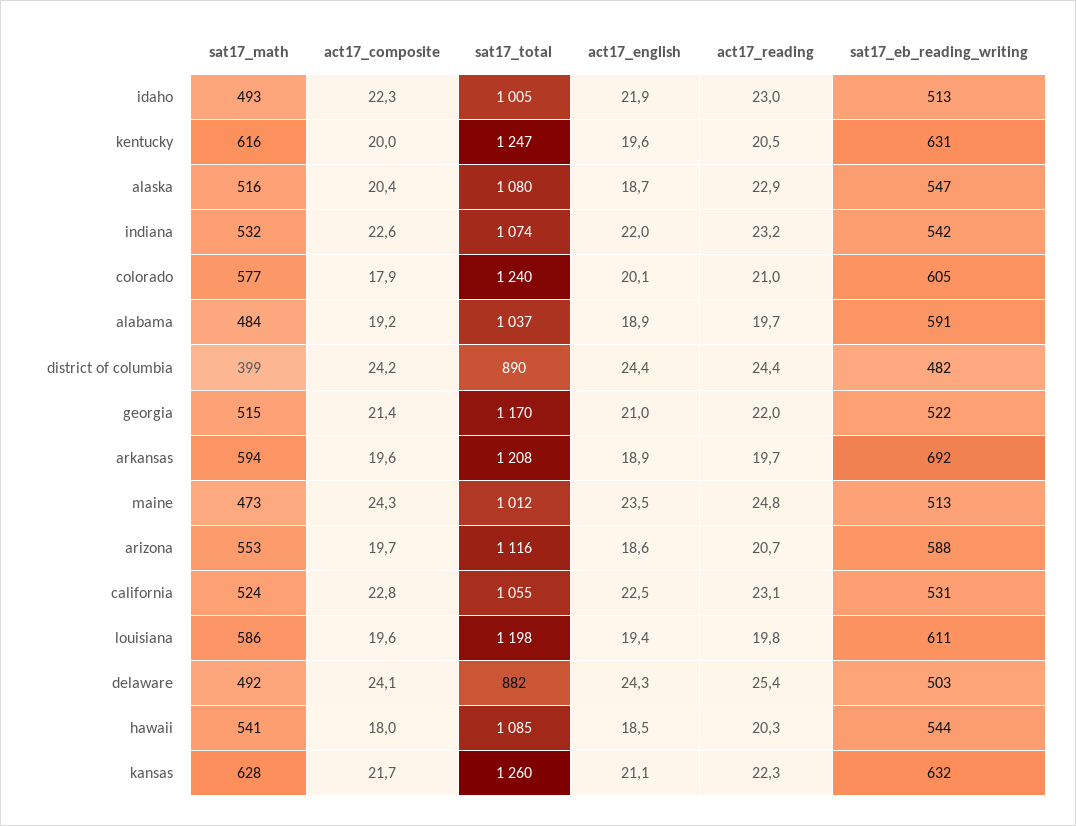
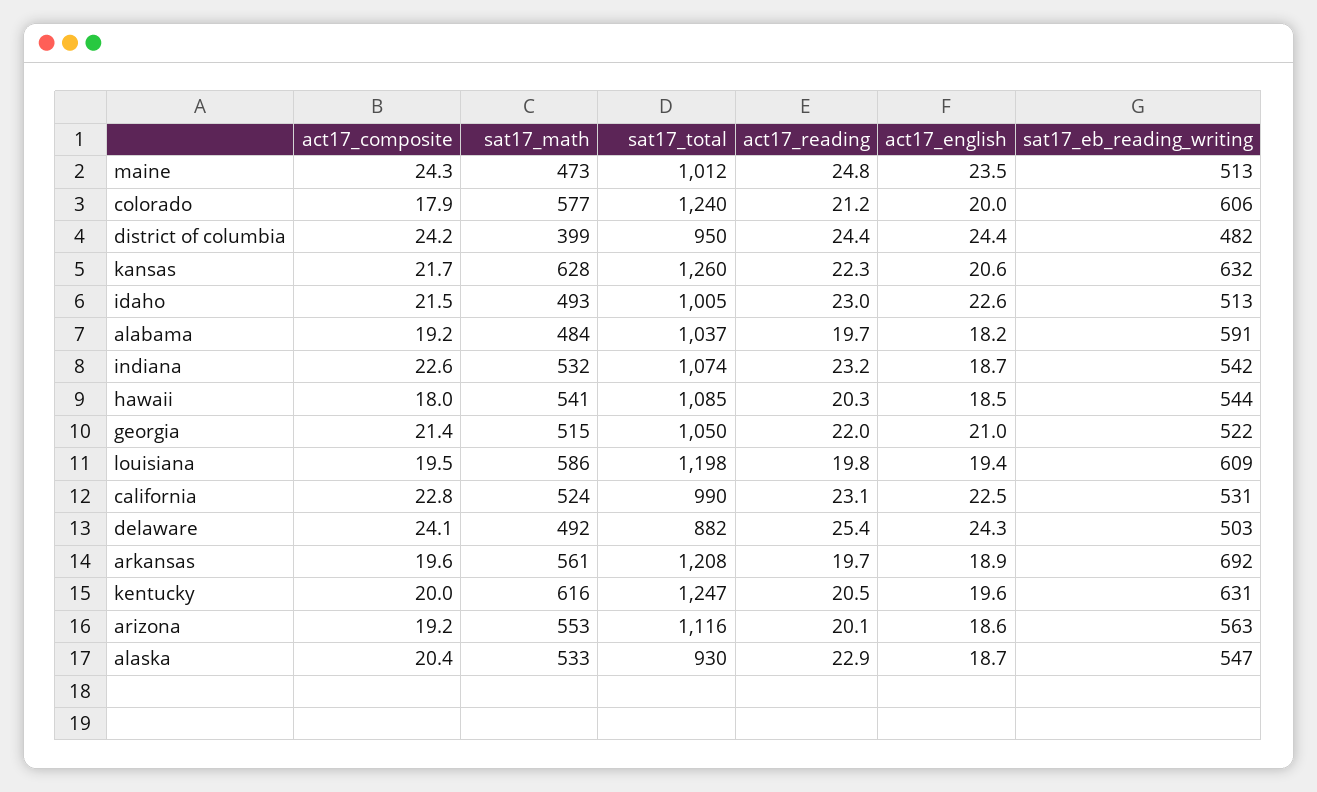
  {
    "sat17_math": {
      "idaho": 493,
      "kentucky": 616,
-     "alaska": 516,
+     "alaska": 533,
      "indiana": 532,
      "colorado": 577,
      "alabama": 484,
      "district of columbia": 399,
      "georgia": 515,
-     "arkansas": 594,
+     "arkansas": 561,
      "maine": 473,
      "arizona": 553,
      "california": 524,
      "louisiana": 586,
      "delaware": 492,
      "hawaii": 541,
      "kansas": 628
    },
    "act17_composite": {
-     "idaho": 22.3,
+     "idaho": 21.5,
      "kentucky": 20,
      "alaska": 20.4,
      "indiana": 22.6,
      "colorado": 17.9,
      "alabama": 19.2,
      "district of columbia": 24.2,
      "georgia": 21.4,
      "arkansas": 19.6,
      "maine": 24.3,
-     "arizona": 19.7,
+     "arizona": 19.2,
      "california": 22.8,
-     "louisiana": 19.6,
+     "louisiana": 19.5,
      "delaware": 24.1,
      "hawaii": 18,
      "kansas": 21.7
    },
    "sat17_total": {
      "idaho": 1005,
      "kentucky": 1247,
-     "alaska": 1080,
+     "alaska": 930,
      "indiana": 1074,
      "colorado": 1240,
      "alabama": 1037,
-     "district of columbia": 890,
+     "district of columbia": 950,
-     "georgia": 1170,
+     "georgia": 1050,
      "arkansas": 1208,
      "maine": 1012,
      "arizona": 1116,
-     "california": 1055,
+     "california": 990,
      "louisiana": 1198,
      "delaware": 882,
      "hawaii": 1085,
      "kansas": 1260
    },
    "act17_english": {
-     "idaho": 21.9,
+     "idaho": 22.6,
      "kentucky": 19.6,
      "alaska": 18.7,
-     "indiana": 22,
+     "indiana": 18.7,
-     "colorado": 20.1,
+     "colorado": 20,
-     "alabama": 18.9,
+     "alabama": 18.2,
      "district of columbia": 24.4,
      "georgia": 21,
      "arkansas": 18.9,
      "maine": 23.5,
      "arizona": 18.6,
      "california": 22.5,
      "louisiana": 19.4,
      "delaware": 24.3,
      "hawaii": 18.5,
-     "kansas": 21.1
+     "kansas": 20.6
    },
    "act17_reading": {
      "idaho": 23,
      "kentucky": 20.5,
      "alaska": 22.9,
      "indiana": 23.2,
-     "colorado": 21,
+     "colorado": 21.2,
      "alabama": 19.7,
      "district of columbia": 24.4,
      "georgia": 22,
      "arkansas": 19.7,
      "maine": 24.8,
-     "arizona": 20.7,
+     "arizona": 20.1,
      "california": 23.1,
      "louisiana": 19.8,
      "delaware": 25.4,
      "hawaii": 20.3,
      "kansas": 22.3
    },
    "sat17_eb_reading_writing": {
      "idaho": 513,
      "kentucky": 631,
      "alaska": 547,
      "indiana": 542,
-     "colorado": 605,
+     "colorado": 606,
      "alabama": 591,
      "district of columbia": 482,
      "georgia": 522,
      "arkansas": 692,
      "maine": 513,
-     "arizona": 588,
+     "arizona": 563,
      "california": 531,
-     "louisiana": 611,
+     "louisiana": 609,
      "delaware": 503,
      "hawaii": 544,
      "kansas": 632
    }
  }

